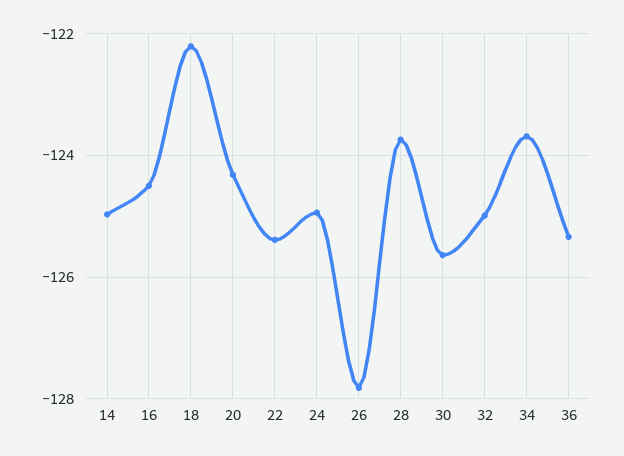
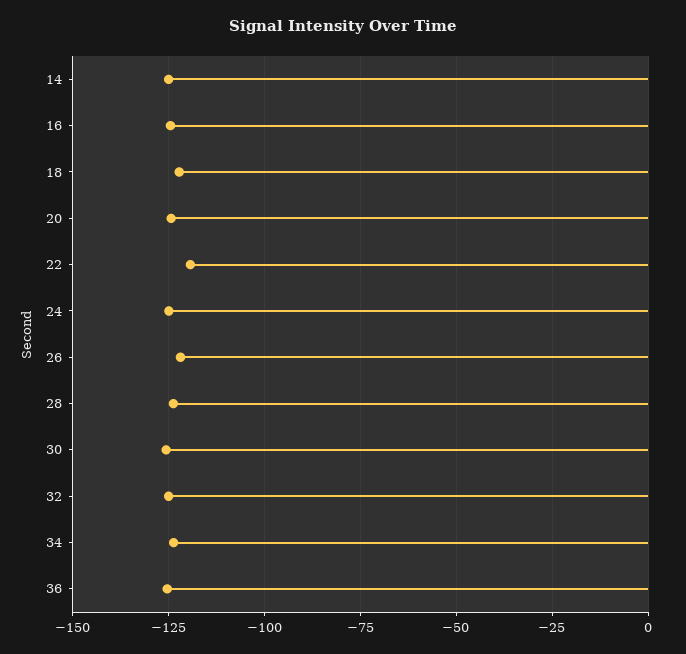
  {
    "14": -125,
    "16": -124.6,
    "18": -122.2,
    "20": -124.4,
-   "22": -125.4,
+   "22": -120,
    "24": -125,
-   "26": -127.8,
+   "26": -122.5,
    "28": -123.8,
    "30": -125.6,
    "32": -125,
    "34": -123.6,
    "36": -125.4
  }

